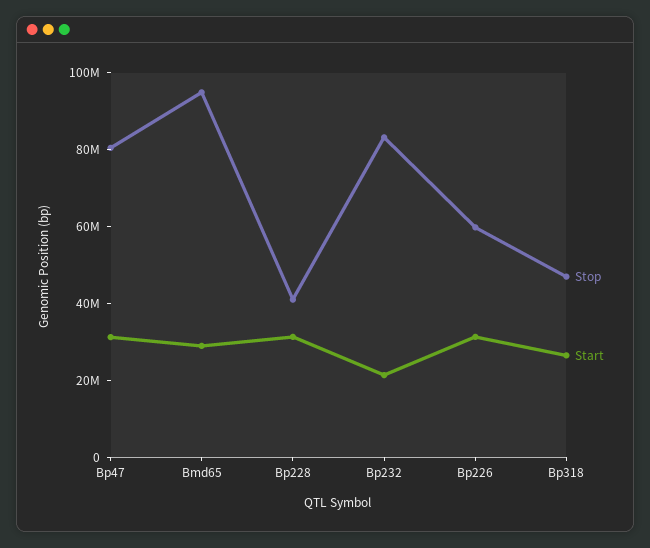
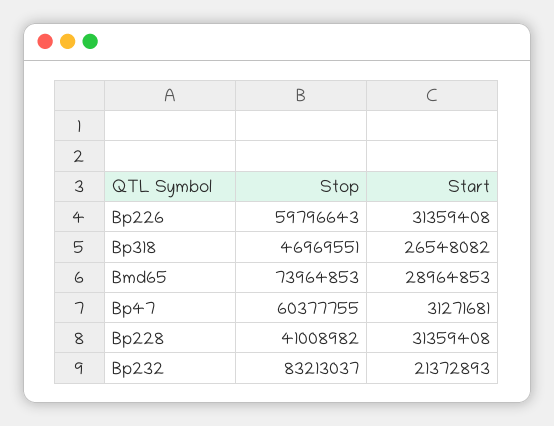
  {
    "Stop": {
-     "Bp47": 80000000,
+     "Bp47": 60377755,
-     "Bmd65": 95000000,
+     "Bmd65": 73964853,
      "Bp228": 41008982,
      "Bp232": 83213037,
      "Bp226": 59796643,
      "Bp318": 46969551
    },
    "Start": {
      "Bp47": 31271681,
      "Bmd65": 28964853,
      "Bp228": 31359408,
      "Bp232": 21372893,
      "Bp226": 31359408,
      "Bp318": 26548082
    }
  }

